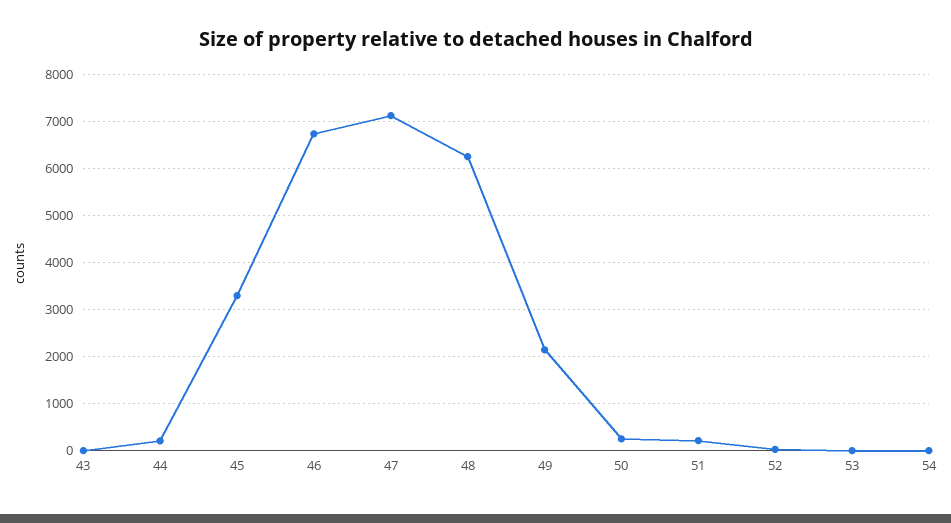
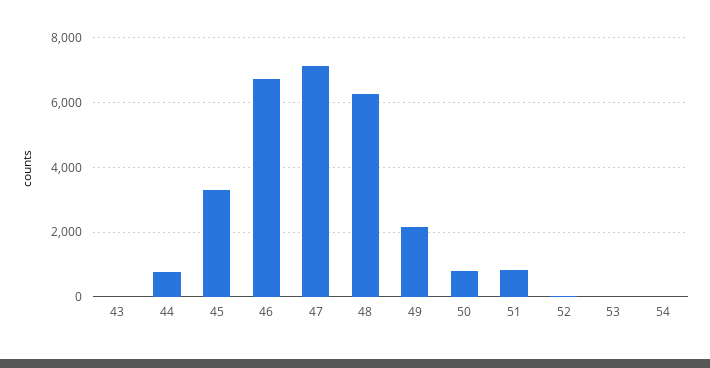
  {
    "43": 0,
-   "44": 200,
+   "44": 800,
    "45": 3200,
    "46": 6800,
    "47": 7200,
    "48": 6200,
    "49": 2200,
-   "50": 200,
+   "50": 800,
-   "51": 200,
+   "51": 800,
    "52": 0,
    "53": 0,
    "54": 0
  }

